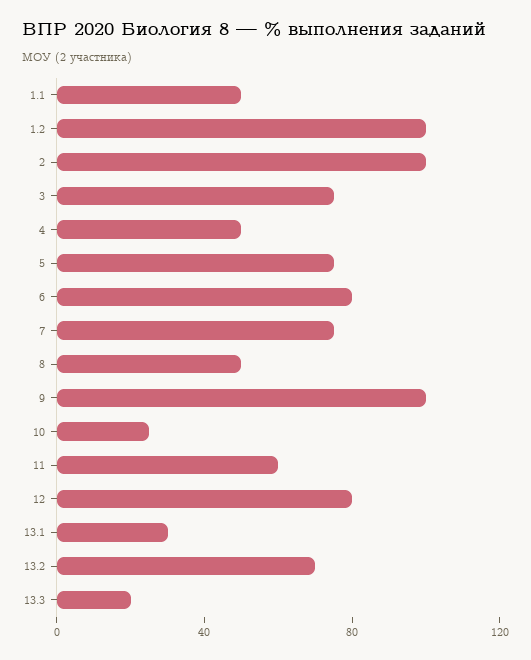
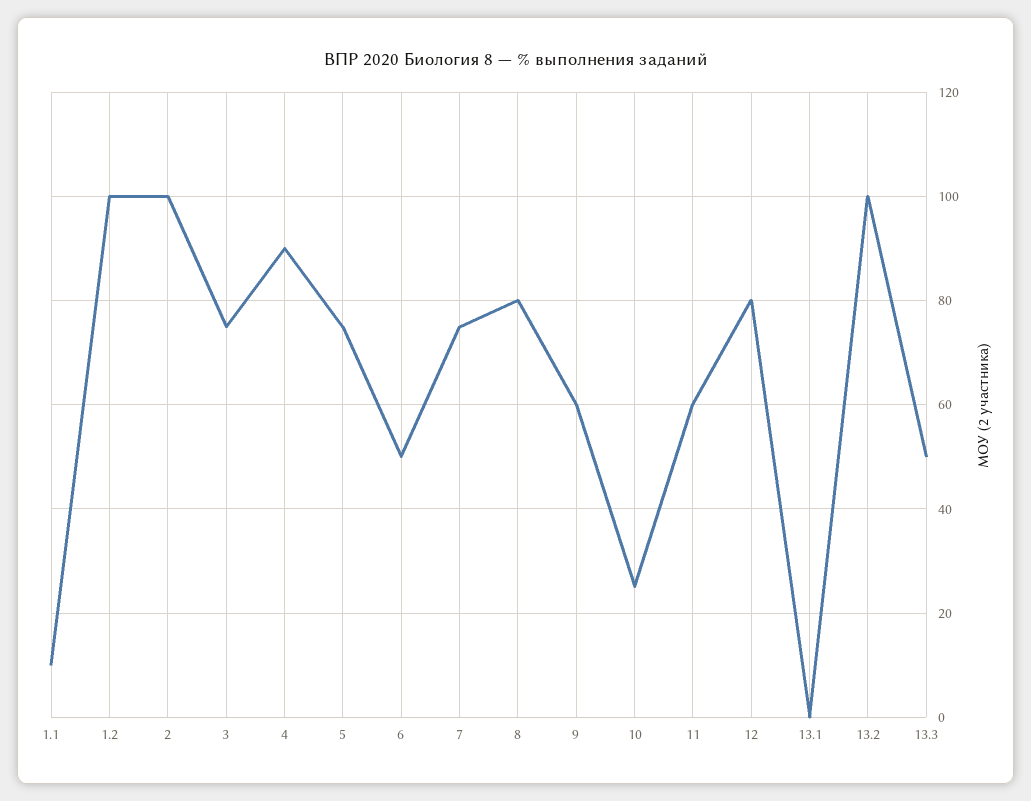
  {
-   "1.1": 50,
+   "1.1": 10,
    "1.2": 100,
    "2": 100,
    "3": 75,
-   "4": 50,
+   "4": 90,
    "5": 75,
-   "6": 80,
+   "6": 50,
    "7": 75,
-   "8": 50,
+   "8": 80,
-   "9": 100,
+   "9": 60,
    "10": 25,
    "11": 60,
    "12": 80,
-   "13.1": 30,
+   "13.1": 0,
-   "13.2": 70,
+   "13.2": 100,
-   "13.3": 20
+   "13.3": 50
  }

